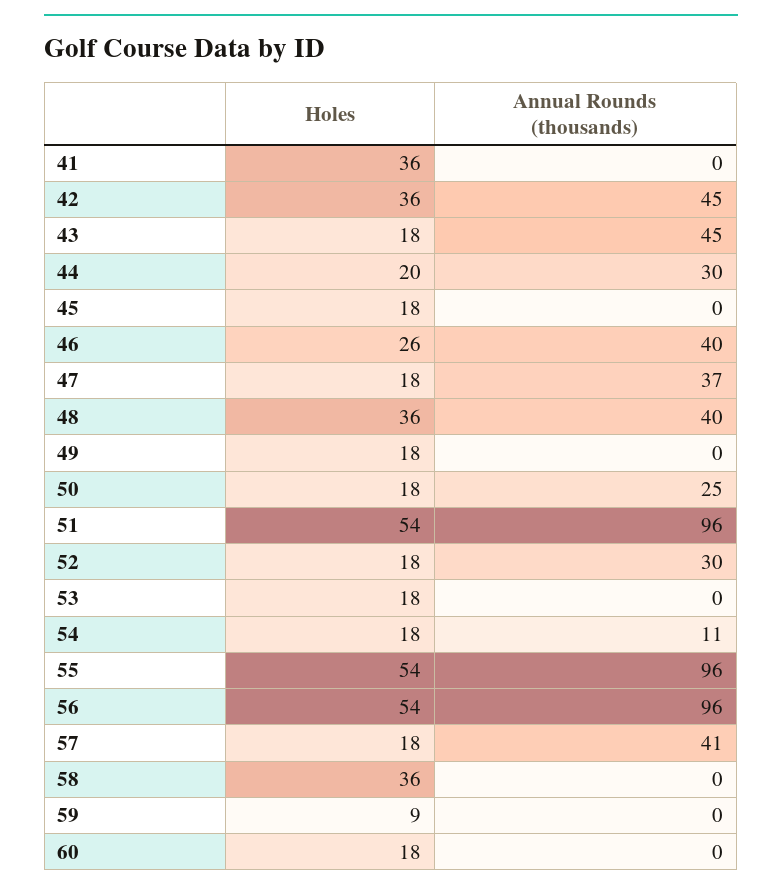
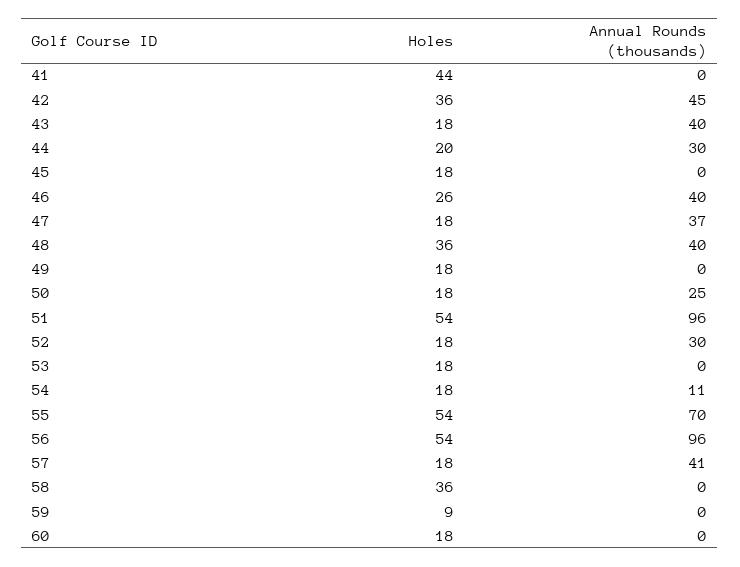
  {
    "Holes": {
-     "41": 36,
+     "41": 44,
      "42": 36,
      "43": 18,
      "44": 20,
      "45": 18,
      "46": 26,
      "47": 18,
      "48": 36,
      "49": 18,
      "50": 18,
      "51": 54,
      "52": 18,
      "53": 18,
      "54": 18,
      "55": 54,
      "56": 54,
      "57": 18,
      "58": 36,
      "59": 9,
      "60": 18
    },
    "Annual Rounds (thousands)": {
      "41": 0,
      "42": 45,
-     "43": 45,
+     "43": 40,
      "44": 30,
      "45": 0,
      "46": 40,
      "47": 37,
      "48": 40,
      "49": 0,
      "50": 25,
      "51": 96,
      "52": 30,
      "53": 0,
      "54": 11,
-     "55": 96,
+     "55": 70,
      "56": 96,
      "57": 41,
      "58": 0,
      "59": 0,
      "60": 0
    }
  }

